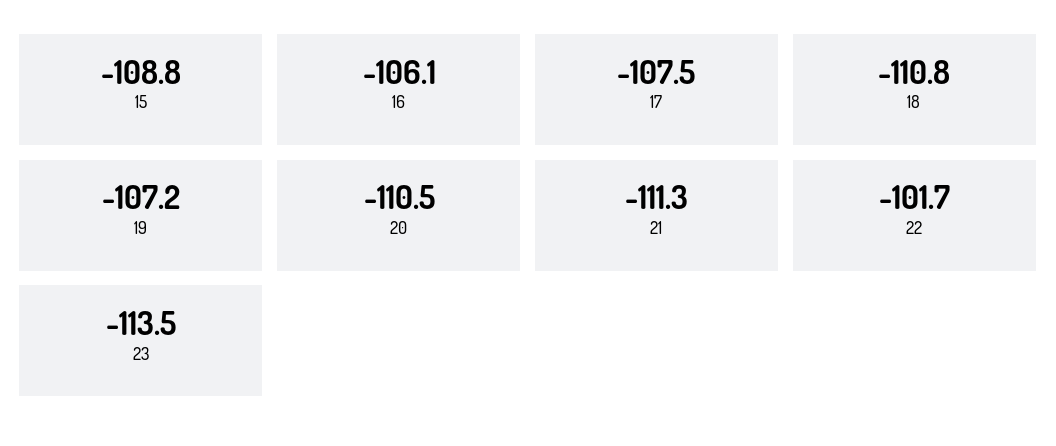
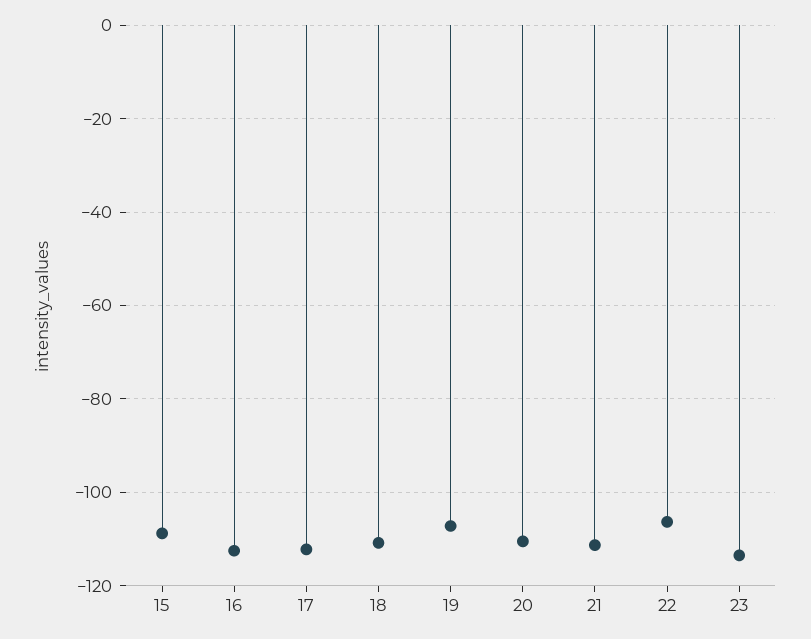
  {
    "15": -108.8,
-   "16": -106.1,
+   "16": -112,
-   "17": -107.5,
+   "17": -112,
    "18": -110.8,
    "19": -107.2,
    "20": -110.5,
    "21": -111.3,
-   "22": -101.7,
+   "22": -106,
    "23": -113.5
  }

